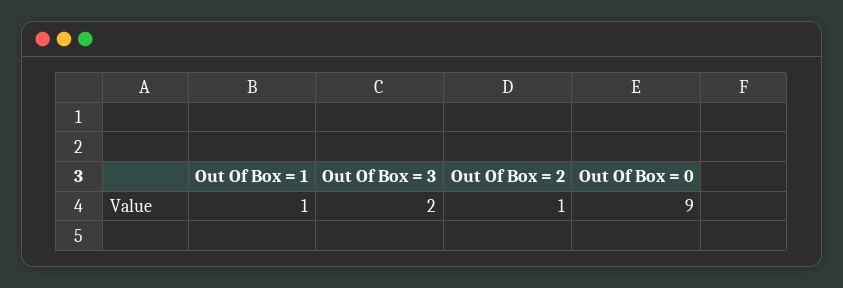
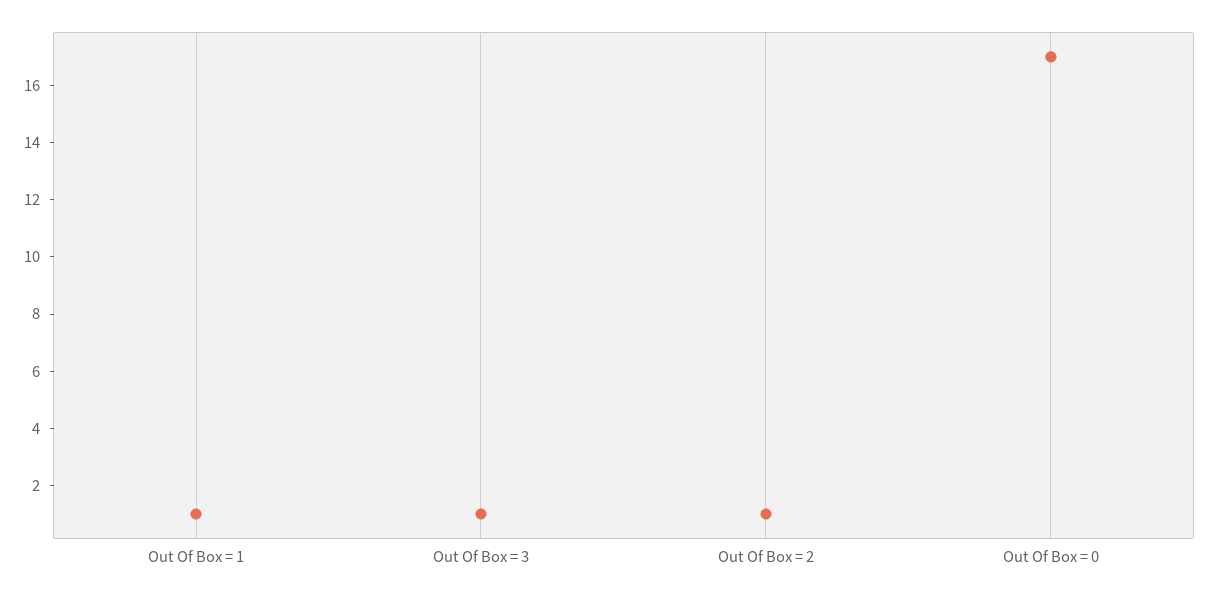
  {
    "Out Of Box = 1": 1,
-   "Out Of Box = 3": 2,
+   "Out Of Box = 3": 1,
    "Out Of Box = 2": 1,
-   "Out Of Box = 0": 9
+   "Out Of Box = 0": 17
  }

